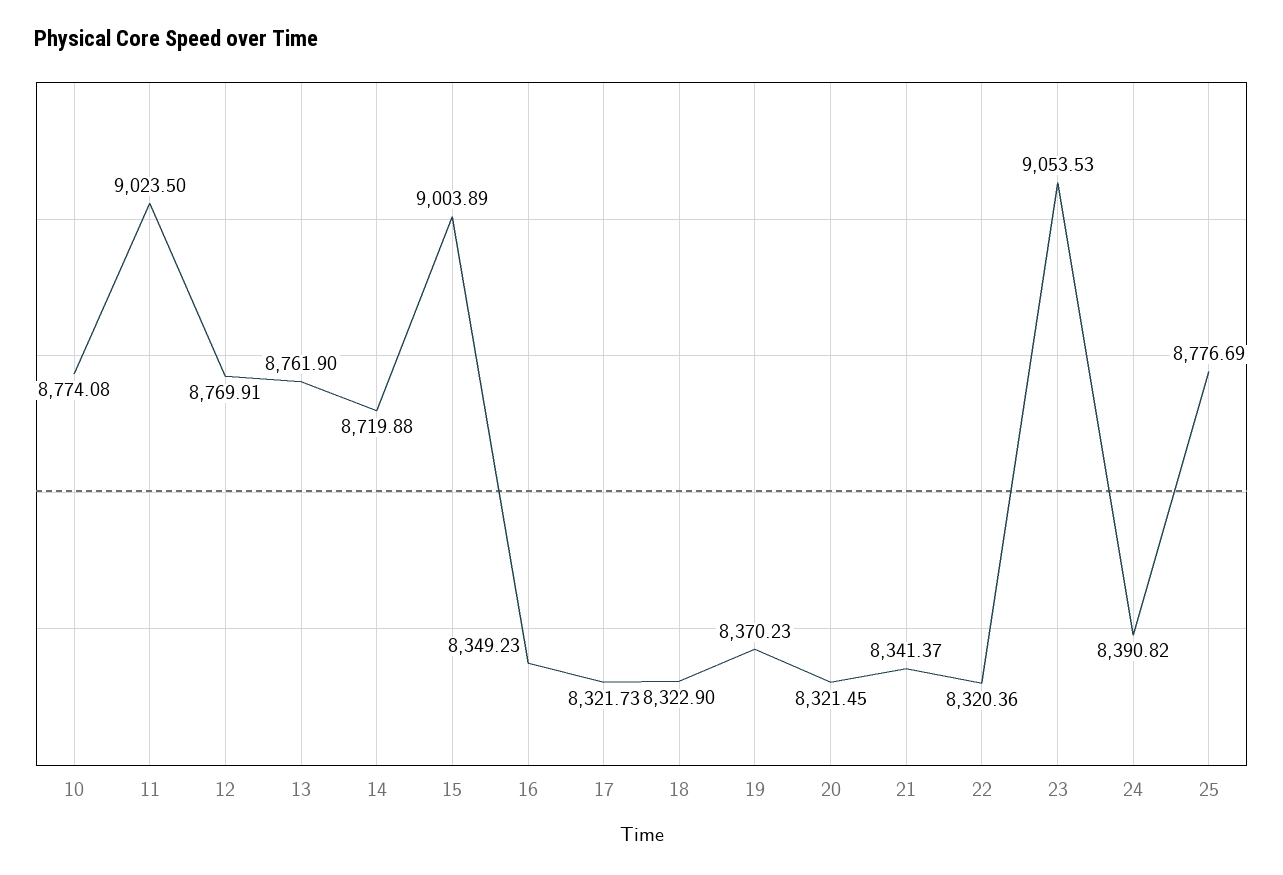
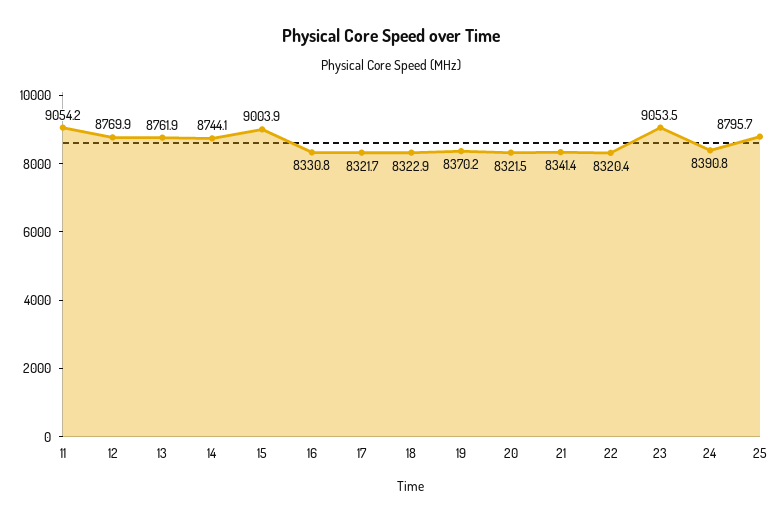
  {
-   "10": 8774.08,
-   "11": 9023.5,
+   "11": 9054.2,
    "12": 8769.91,
    "13": 8761.9,
-   "14": 8719.88,
+   "14": 8744.1,
    "15": 9003.89,
-   "16": 8349.23,
+   "16": 8330.8,
    "17": 8321.73,
    "18": 8322.9,
    "19": 8370.23,
    "20": 8321.45,
    "21": 8341.37,
    "22": 8320.36,
    "23": 9053.53,
    "24": 8390.82,
-   "25": 8776.69
+   "25": 8795.7
  }

